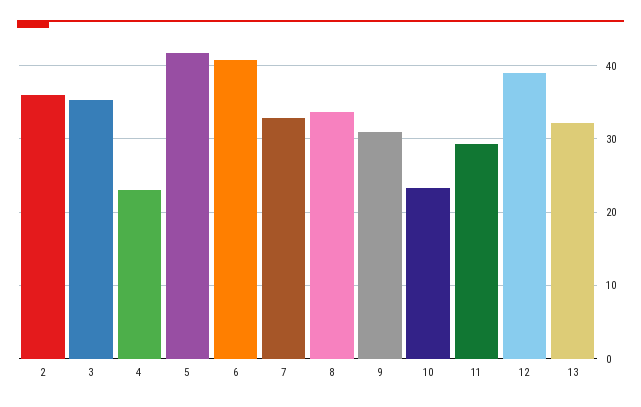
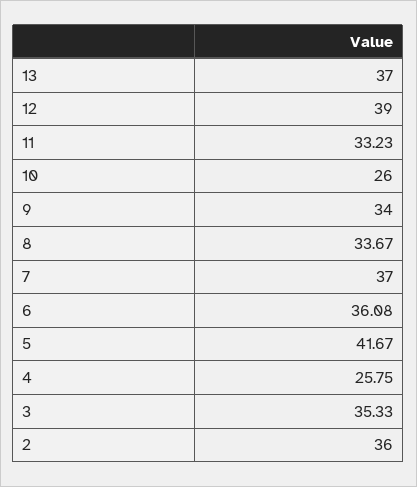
  {
    "2": 36,
    "3": 35.33,
-   "4": 23,
+   "4": 25.75,
    "5": 41.67,
-   "6": 41,
+   "6": 36.08,
-   "7": 33,
+   "7": 37,
    "8": 33.67,
-   "9": 31,
+   "9": 34,
-   "10": 23,
+   "10": 26,
-   "11": 29,
+   "11": 33.23,
    "12": 39,
-   "13": 32
+   "13": 37
  }

